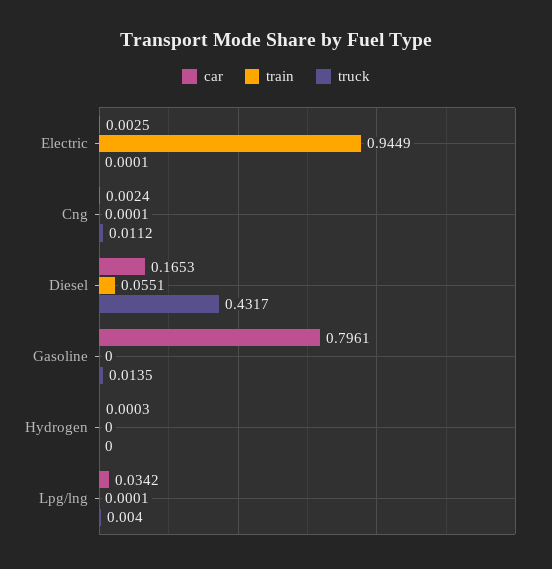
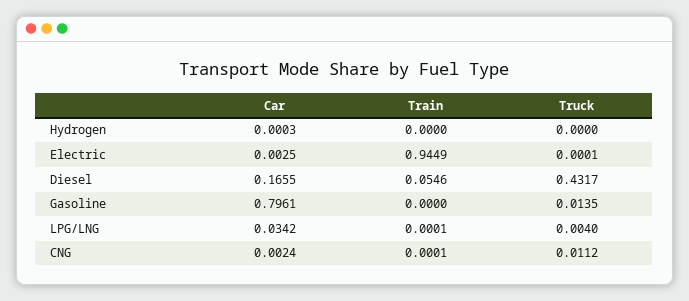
  {
    "car": {
      "Electric": 0.0025,
      "Cng": 0.0024,
-     "Diesel": 0.1653,
+     "Diesel": 0.1655,
      "Gasoline": 0.7961,
      "Hydrogen": 0.0003,
      "Lpg/lng": 0.0342
    },
    "train": {
      "Electric": 0.9449,
      "Cng": 0.0001,
-     "Diesel": 0.0551,
+     "Diesel": 0.0546,
      "Gasoline": 0,
      "Hydrogen": 0,
      "Lpg/lng": 0.0001
    },
    "truck": {
      "Electric": 0.0001,
      "Cng": 0.0112,
      "Diesel": 0.4317,
      "Gasoline": 0.0135,
      "Hydrogen": 0,
      "Lpg/lng": 0.004
    }
  }

